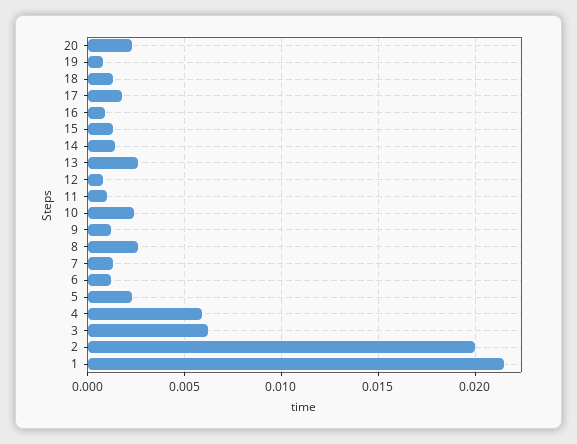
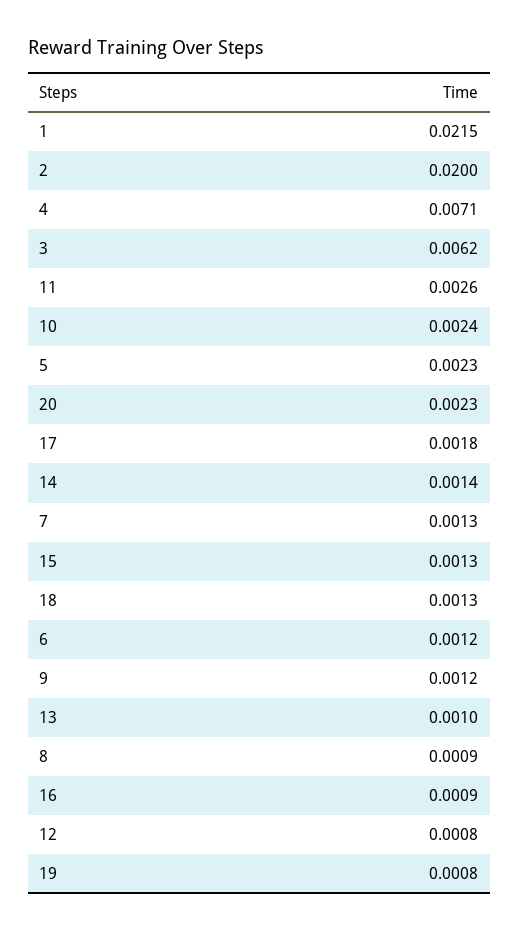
  {
    "20": 0.0023,
    "19": 0.0008,
    "18": 0.0013,
    "17": 0.0018,
    "16": 0.0009,
    "15": 0.0013,
    "14": 0.0014,
-   "13": 0.0025,
+   "13": 0.001,
    "12": 0.0008,
-   "11": 0.001,
+   "11": 0.0026,
    "10": 0.0024,
    "9": 0.0012,
-   "8": 0.0025,
+   "8": 0.0009,
    "7": 0.0013,
    "6": 0.0012,
    "5": 0.0023,
-   "4": 0.006,
+   "4": 0.0071,
    "3": 0.0062,
    "2": 0.02,
    "1": 0.0215
  }

